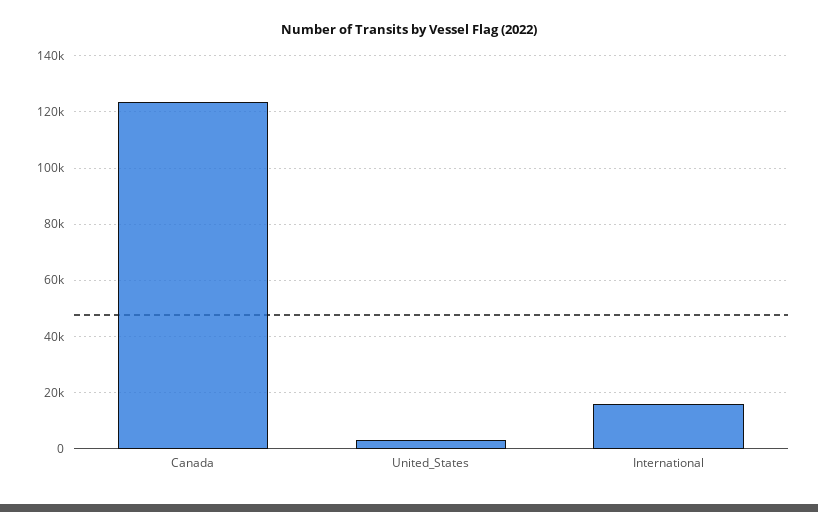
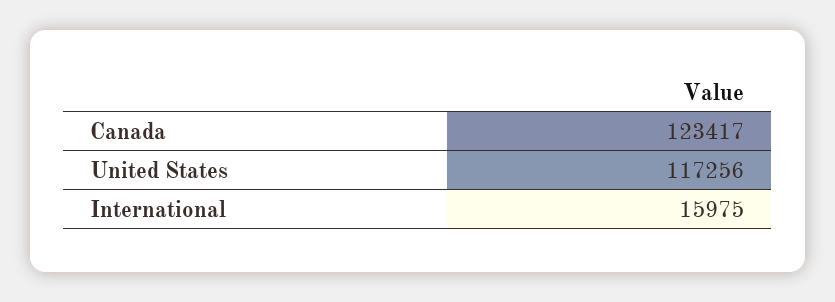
  {
    "Canada": 123417,
-   "United_States": 2500,
+   "United_States": 117256,
    "International": 15975
  }

